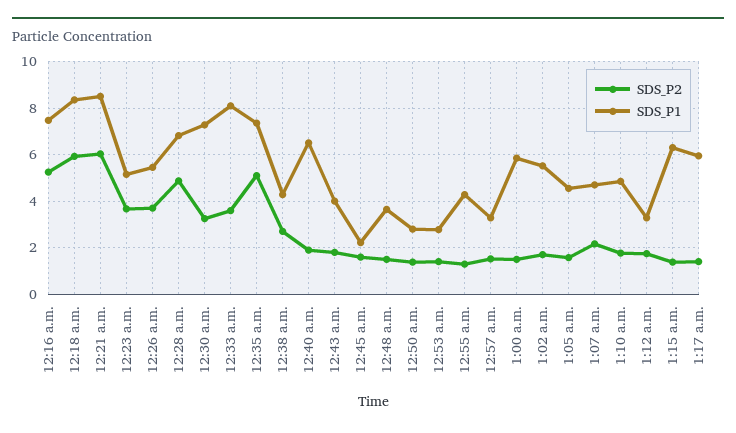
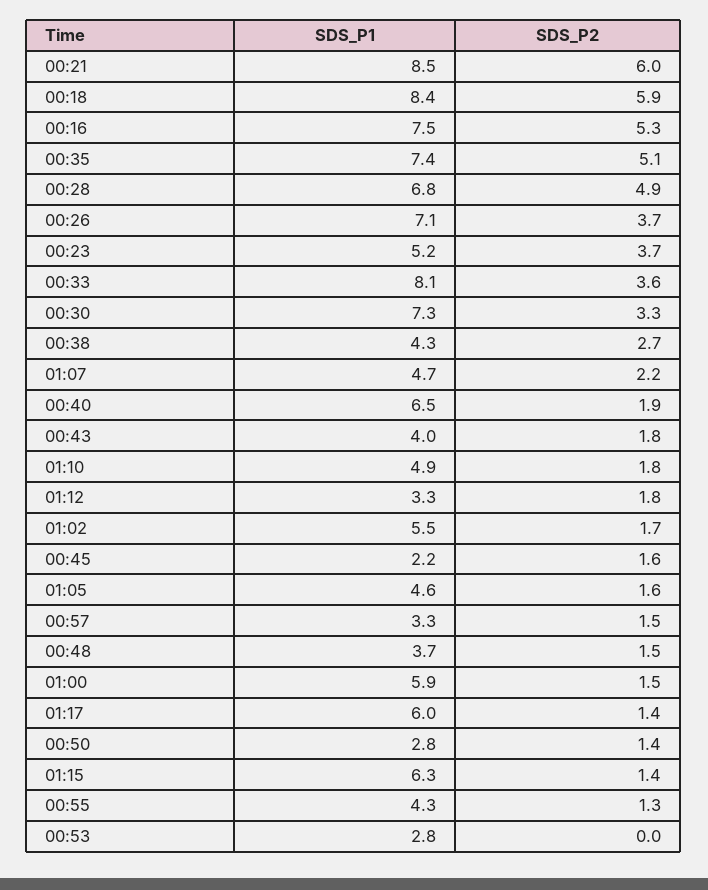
  {
    "SDS_P2": {
      "12:16 a.m.": 5.3,
      "12:18 a.m.": 5.9,
      "12:21 a.m.": 6,
      "12:23 a.m.": 3.7,
      "12:26 a.m.": 3.7,
      "12:28 a.m.": 4.9,
      "12:30 a.m.": 3.3,
      "12:33 a.m.": 3.6,
      "12:35 a.m.": 5.1,
      "12:38 a.m.": 2.7,
      "12:40 a.m.": 1.9,
      "12:43 a.m.": 1.8,
      "12:45 a.m.": 1.6,
      "12:48 a.m.": 1.5,
      "12:50 a.m.": 1.4,
-     "12:53 a.m.": 1.5,
+     "12:53 a.m.": 0,
      "12:55 a.m.": 1.3,
      "12:57 a.m.": 1.5,
      "1:00 a.m.": 1.5,
      "1:02 a.m.": 1.7,
      "1:05 a.m.": 1.6,
      "1:07 a.m.": 2.2,
      "1:10 a.m.": 1.8,
      "1:12 a.m.": 1.8,
      "1:15 a.m.": 1.4,
      "1:17 a.m.": 1.4
    },
    "SDS_P1": {
      "12:16 a.m.": 7.5,
      "12:18 a.m.": 8.4,
      "12:21 a.m.": 8.5,
      "12:23 a.m.": 5.2,
-     "12:26 a.m.": 5.5,
+     "12:26 a.m.": 7.1,
      "12:28 a.m.": 6.8,
      "12:30 a.m.": 7.3,
      "12:33 a.m.": 8.1,
      "12:35 a.m.": 7.4,
      "12:38 a.m.": 4.3,
      "12:40 a.m.": 6.5,
      "12:43 a.m.": 4,
      "12:45 a.m.": 2.2,
      "12:48 a.m.": 3.7,
      "12:50 a.m.": 2.8,
      "12:53 a.m.": 2.8,
      "12:55 a.m.": 4.3,
      "12:57 a.m.": 3.3,
      "1:00 a.m.": 5.9,
      "1:02 a.m.": 5.5,
      "1:05 a.m.": 4.6,
      "1:07 a.m.": 4.7,
      "1:10 a.m.": 4.9,
      "1:12 a.m.": 3.3,
      "1:15 a.m.": 6.3,
      "1:17 a.m.": 6
    }
  }

